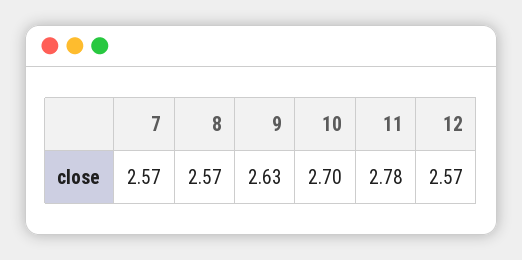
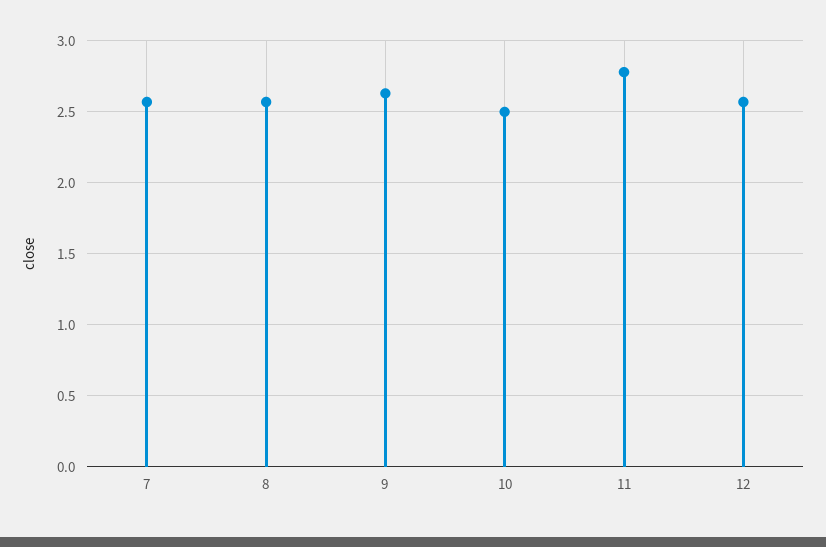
  {
    "7": 2.57,
    "8": 2.57,
    "9": 2.63,
-   "10": 2.7,
+   "10": 2.5,
    "11": 2.78,
    "12": 2.57
  }

